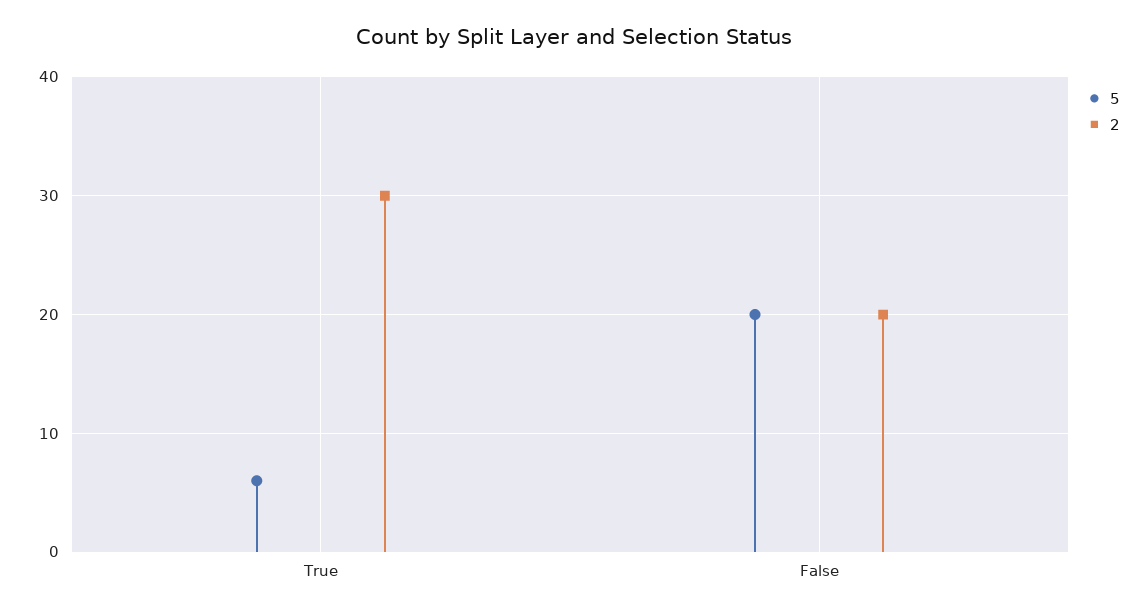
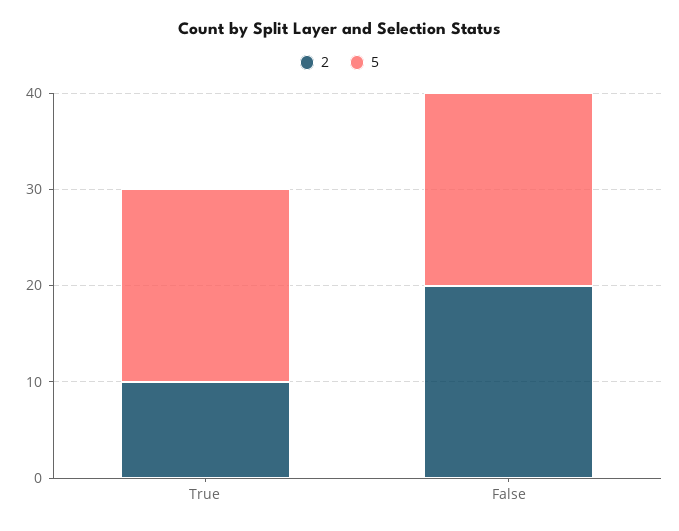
  {
    "5": {
-     "True": 6,
+     "True": 20,
      "False": 20
    },
    "2": {
-     "True": 30,
+     "True": 10,
      "False": 20
    }
  }

